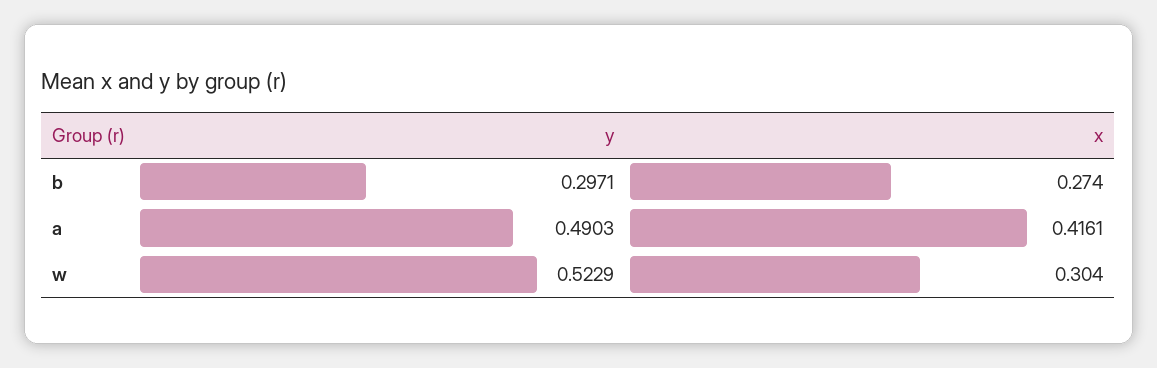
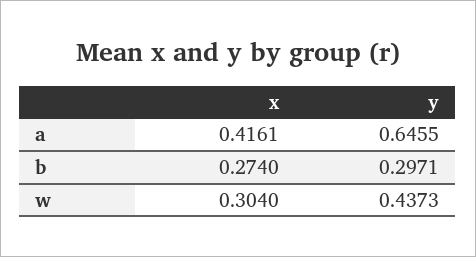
  {
    "y": {
      "b": 0.2971,
-     "a": 0.4903,
+     "a": 0.6455,
-     "w": 0.5229
+     "w": 0.4373
    },
    "x": {
      "b": 0.274,
      "a": 0.4161,
      "w": 0.304
    }
  }

